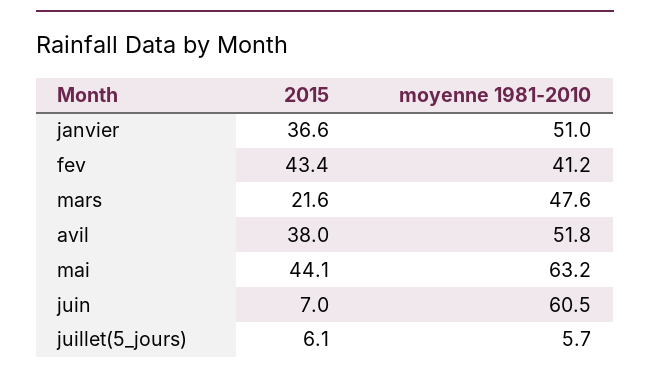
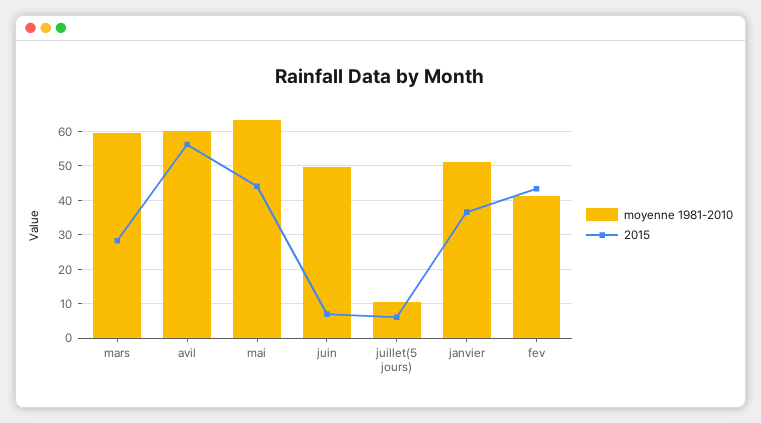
  {
    "2015": {
      "janvier": 36.6,
      "fev": 43.4,
-     "mars": 21.6,
+     "mars": 28,
-     "avil": 38,
+     "avil": 56,
      "mai": 44.1,
      "juin": 7,
      "juillet(5_jours)": 6.1
    },
    "moyenne 1981-2010": {
      "janvier": 51,
      "fev": 41.2,
-     "mars": 47.6,
+     "mars": 60,
-     "avil": 51.8,
+     "avil": 60,
      "mai": 63.2,
-     "juin": 60.5,
+     "juin": 50,
-     "juillet(5_jours)": 5.7
+     "juillet(5_jours)": 10
    }
  }

